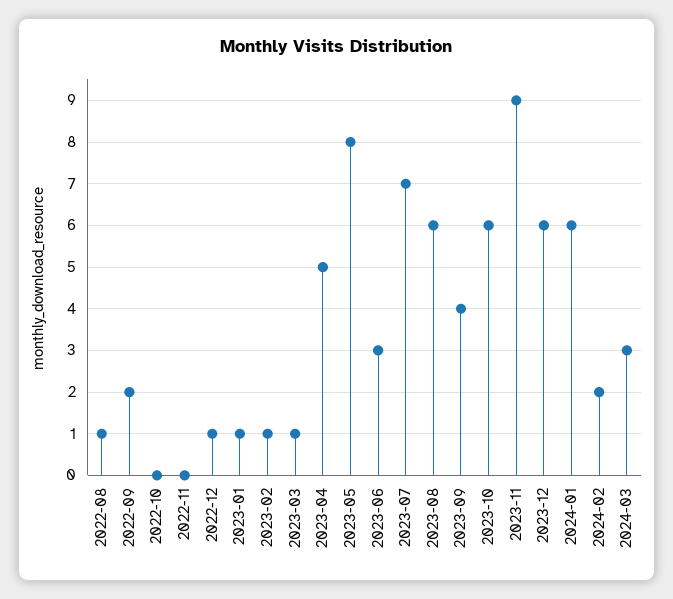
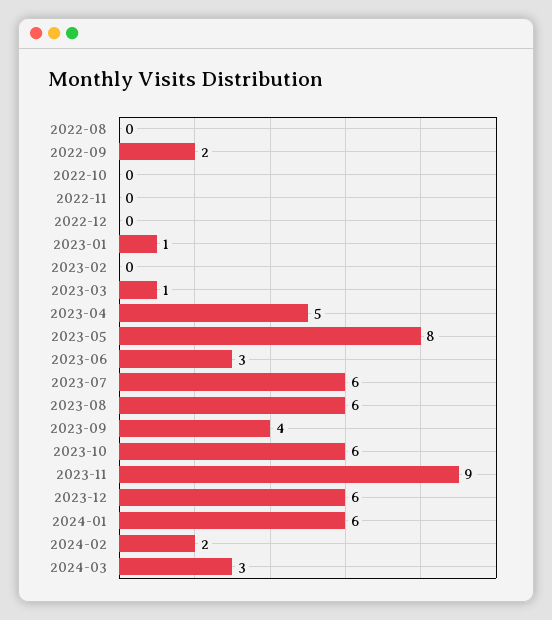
  {
-   "2022-08": 1,
+   "2022-08": 0,
    "2022-09": 2,
    "2022-10": 0,
    "2022-11": 0,
-   "2022-12": 1,
+   "2022-12": 0,
    "2023-01": 1,
-   "2023-02": 1,
+   "2023-02": 0,
    "2023-03": 1,
    "2023-04": 5,
    "2023-05": 8,
    "2023-06": 3,
-   "2023-07": 7,
+   "2023-07": 6,
    "2023-08": 6,
    "2023-09": 4,
    "2023-10": 6,
    "2023-11": 9,
    "2023-12": 6,
    "2024-01": 6,
    "2024-02": 2,
    "2024-03": 3
  }

